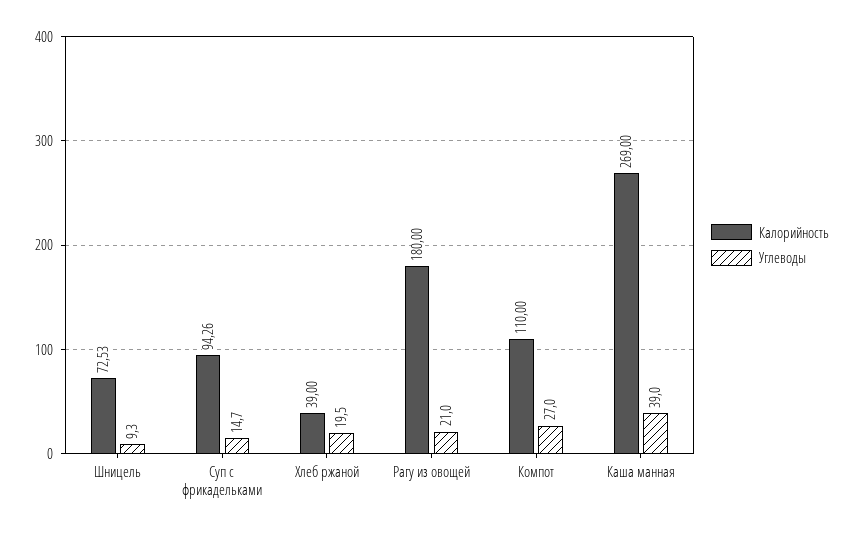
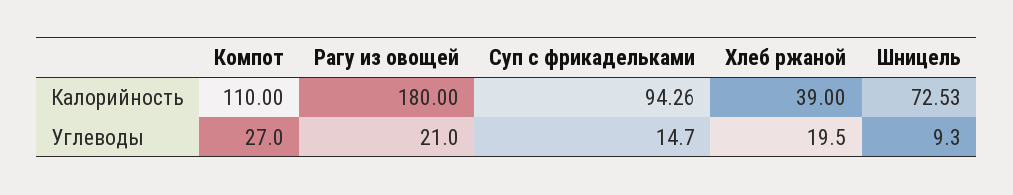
  {
    "Калорийность": {
      "Шницель": 72.53,
      "Суп с фрикадельками": 94.26,
      "Хлеб ржаной": 39,
      "Рагу из овощей": 180,
-     "Компот": 110,
+     "Компот": 110
-     "Каша манная": 269
    },
    "Углеводы": {
      "Шницель": 9.3,
      "Суп с фрикадельками": 14.7,
      "Хлеб ржаной": 19.5,
      "Рагу из овощей": 21,
-     "Компот": 27,
+     "Компот": 27
-     "Каша манная": 39
    }
  }

